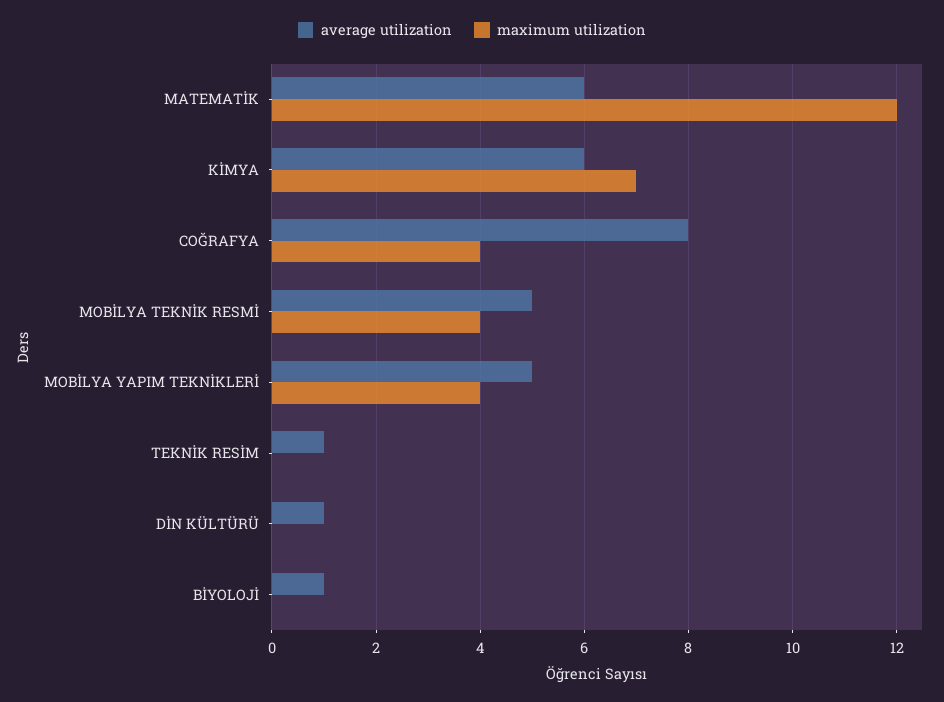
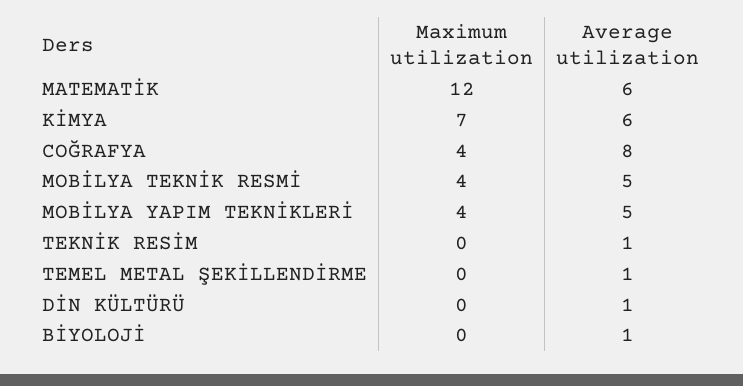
  {
    "average utilization": {
      "MATEMATİK": 6,
      "KİMYA": 6,
      "COĞRAFYA": 8,
      "MOBİLYA TEKNİK RESMİ": 5,
      "MOBİLYA YAPIM TEKNİKLERİ": 5,
      "TEKNİK RESİM": 1,
      "DİN KÜLTÜRÜ": 1,
-     "BİYOLOJİ": 1
+     "BİYOLOJİ": 1,
+     "TEMEL METAL ŞEKİLLENDİRME": 1
    },
    "maximum utilization": {
      "MATEMATİK": 12,
      "KİMYA": 7,
      "COĞRAFYA": 4,
      "MOBİLYA TEKNİK RESMİ": 4,
      "MOBİLYA YAPIM TEKNİKLERİ": 4,
      "TEKNİK RESİM": 0,
      "DİN KÜLTÜRÜ": 0,
-     "BİYOLOJİ": 0
+     "BİYOLOJİ": 0,
+     "TEMEL METAL ŞEKİLLENDİRME": 0
    }
  }

